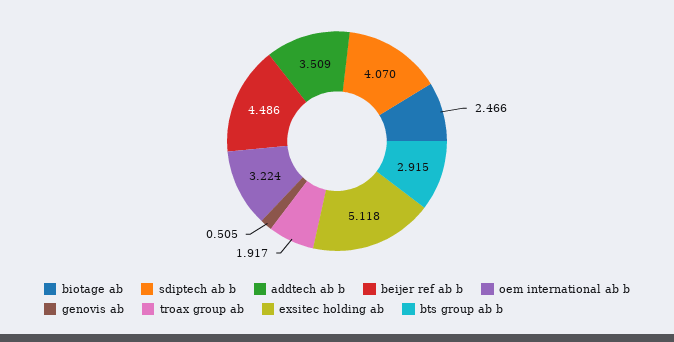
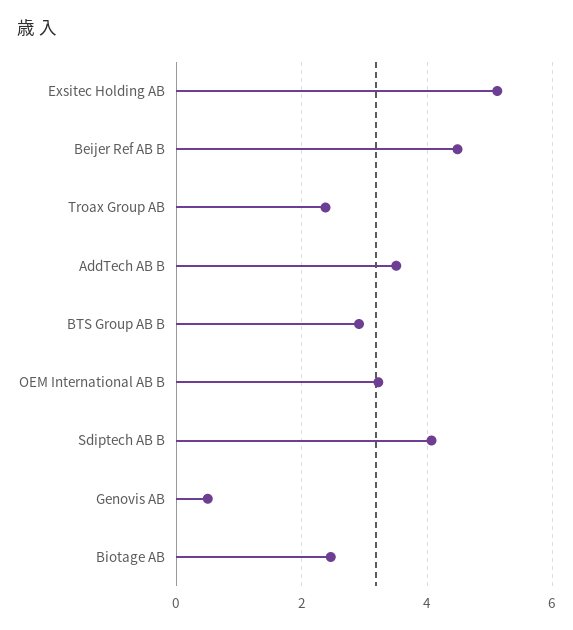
  {
    "biotage ab": 2.466,
    "sdiptech ab b": 4.07,
    "addtech ab b": 3.509,
    "beijer ref ab b": 4.486,
    "oem international ab b": 3.224,
    "genovis ab": 0.505,
-   "troax group ab": 1.917,
+   "troax group ab": 2.4,
    "exsitec holding ab": 5.118,
    "bts group ab b": 2.915
  }

